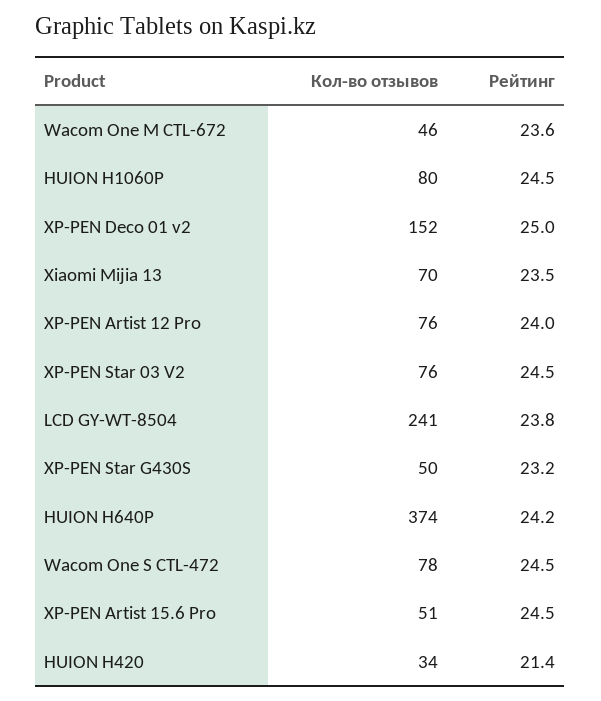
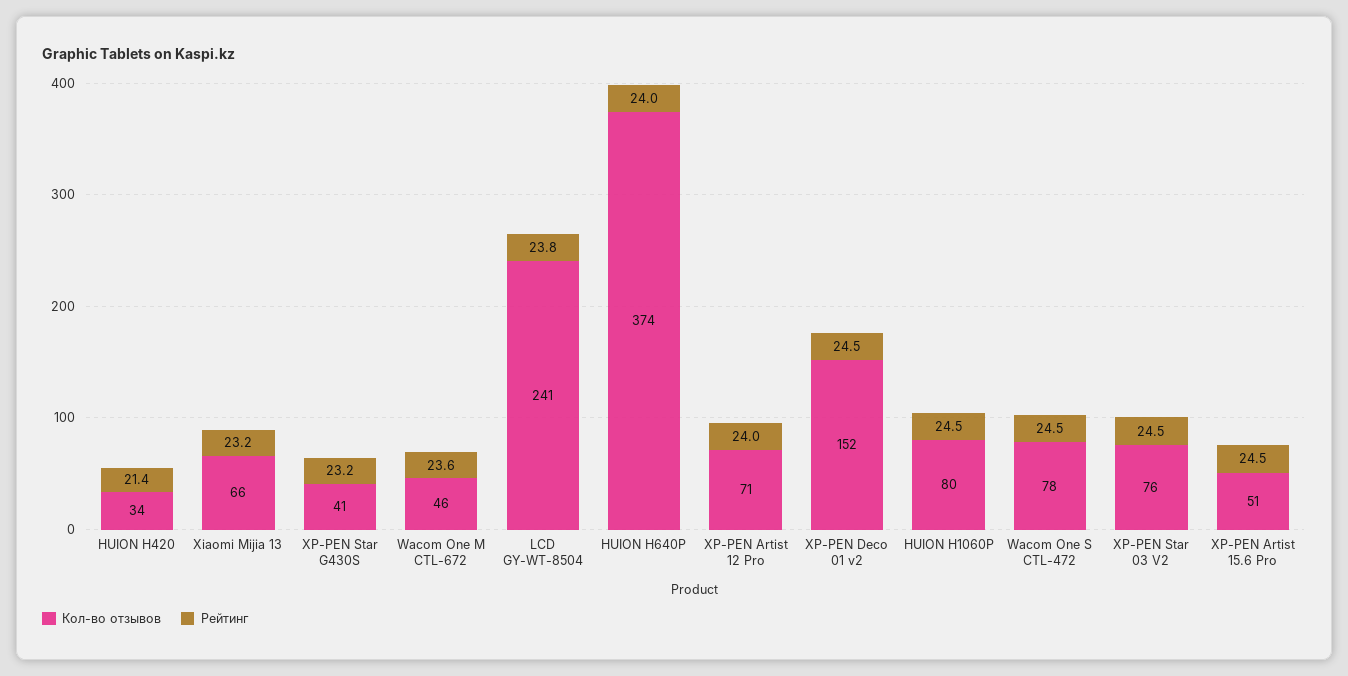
  {
    "Кол-во отзывов": {
      "Wacom One M CTL-672": 46,
      "HUION H1060P": 80,
      "XP-PEN Deco 01 v2": 152,
-     "Xiaomi Mijia 13": 70,
+     "Xiaomi Mijia 13": 66,
-     "XP-PEN Artist 12 Pro": 76,
+     "XP-PEN Artist 12 Pro": 71,
      "XP-PEN Star 03 V2": 76,
      "LCD GY-WT-8504": 241,
-     "XP-PEN Star G430S": 50,
+     "XP-PEN Star G430S": 41,
      "HUION H640P": 374,
      "Wacom One S CTL-472": 78,
      "XP-PEN Artist 15.6 Pro": 51,
      "HUION H420": 34
    },
    "Рейтинг": {
      "Wacom One M CTL-672": 23.6,
      "HUION H1060P": 24.5,
-     "XP-PEN Deco 01 v2": 25,
+     "XP-PEN Deco 01 v2": 24.5,
-     "Xiaomi Mijia 13": 23.5,
+     "Xiaomi Mijia 13": 23.2,
      "XP-PEN Artist 12 Pro": 24,
      "XP-PEN Star 03 V2": 24.5,
      "LCD GY-WT-8504": 23.8,
      "XP-PEN Star G430S": 23.2,
-     "HUION H640P": 24.2,
+     "HUION H640P": 24,
      "Wacom One S CTL-472": 24.5,
      "XP-PEN Artist 15.6 Pro": 24.5,
      "HUION H420": 21.4
    }
  }

